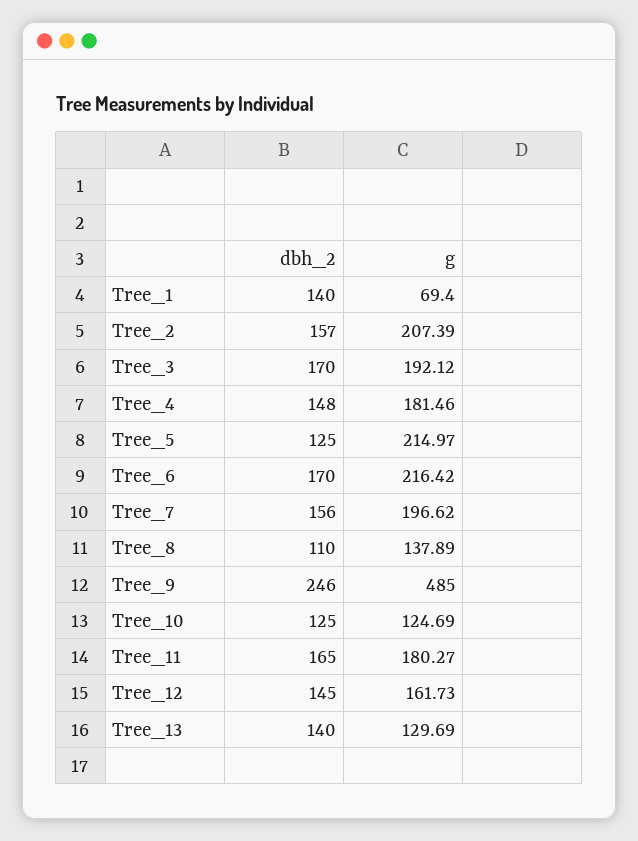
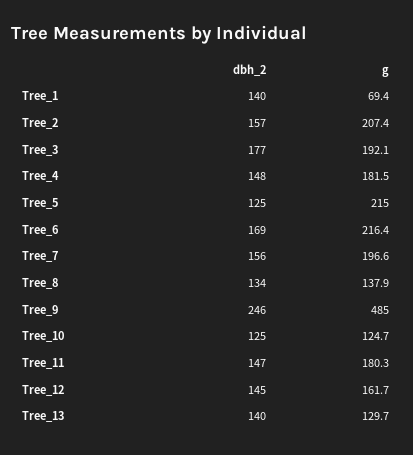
  {
    "dbh_2": {
      "Tree_1": 140,
      "Tree_2": 157,
-     "Tree_3": 170,
+     "Tree_3": 177,
      "Tree_4": 148,
      "Tree_5": 125,
-     "Tree_6": 170,
+     "Tree_6": 169,
      "Tree_7": 156,
-     "Tree_8": 110,
+     "Tree_8": 134,
      "Tree_9": 246,
      "Tree_10": 125,
-     "Tree_11": 165,
+     "Tree_11": 147,
      "Tree_12": 145,
      "Tree_13": 140
    },
    "g": {
      "Tree_1": 69.4,
      "Tree_2": 207.39,
      "Tree_3": 192.12,
      "Tree_4": 181.46,
      "Tree_5": 214.97,
      "Tree_6": 216.42,
      "Tree_7": 196.62,
      "Tree_8": 137.89,
      "Tree_9": 485,
      "Tree_10": 124.69,
      "Tree_11": 180.27,
      "Tree_12": 161.73,
      "Tree_13": 129.69
    }
  }

